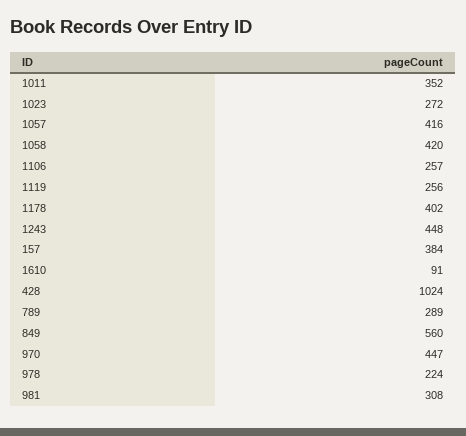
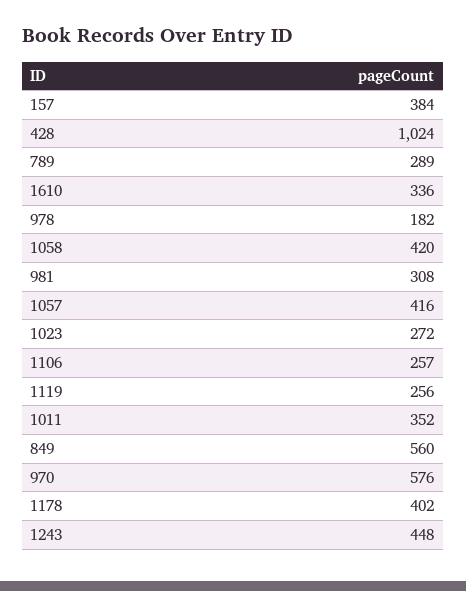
  {
    "1011": 352,
    "1023": 272,
    "1057": 416,
    "1058": 420,
    "1106": 257,
    "1119": 256,
    "1178": 402,
    "1243": 448,
    "157": 384,
-   "1610": 91,
+   "1610": 336,
    "428": 1024,
    "789": 289,
    "849": 560,
-   "970": 447,
+   "970": 576,
-   "978": 224,
+   "978": 182,
    "981": 308
  }

